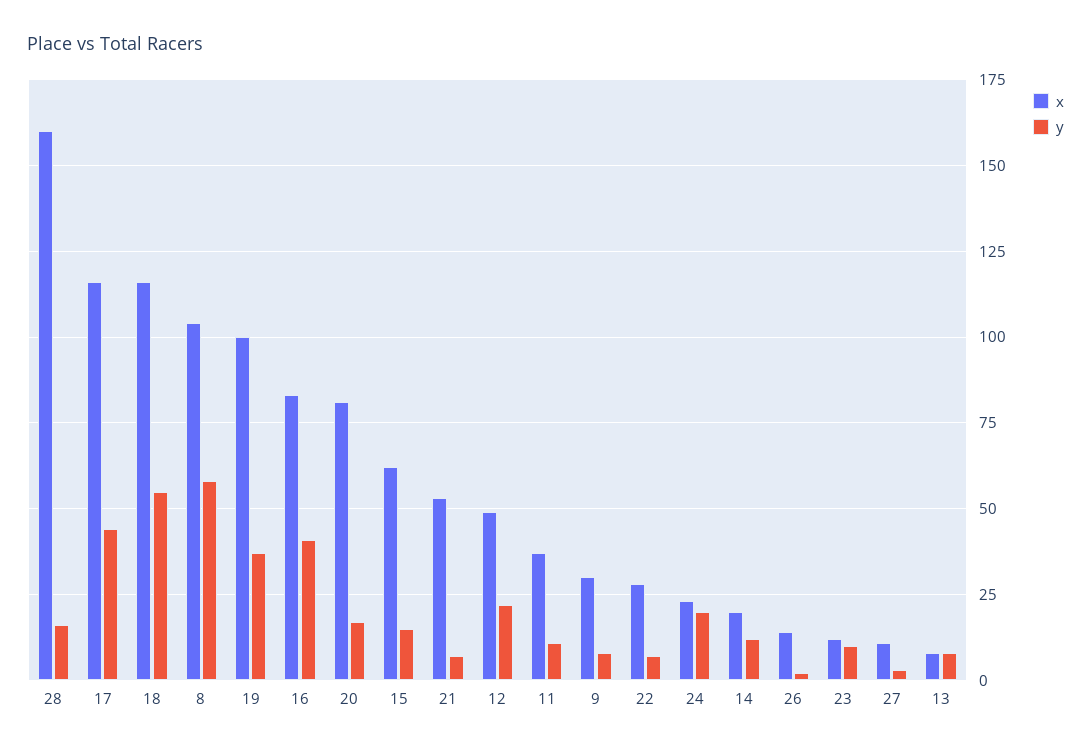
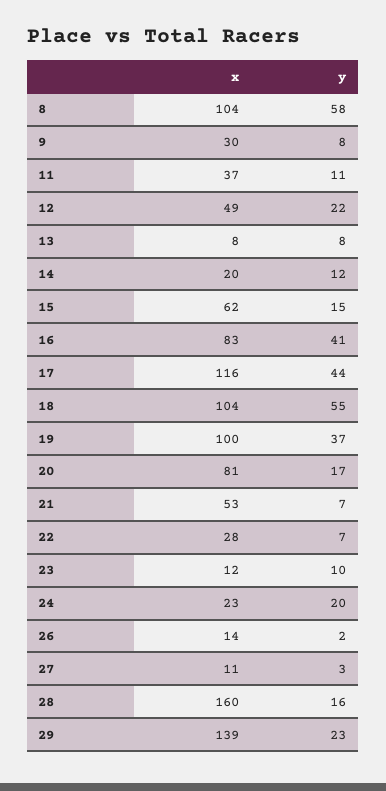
  {
    "x": {
      "28": 160,
      "17": 116,
-     "18": 115,
+     "18": 104,
      "8": 104,
      "19": 100,
      "16": 83,
      "20": 81,
      "15": 62,
      "21": 53,
      "12": 49,
      "11": 37,
      "9": 30,
      "22": 28,
      "24": 23,
      "14": 20,
      "26": 14,
      "23": 12,
      "27": 11,
-     "13": 8
+     "13": 8,
+     "29": 139
    },
    "y": {
      "28": 16,
      "17": 44,
      "18": 55,
      "8": 58,
      "19": 37,
      "16": 41,
      "20": 17,
      "15": 15,
      "21": 7,
      "12": 22,
      "11": 11,
      "9": 8,
      "22": 7,
      "24": 20,
      "14": 12,
      "26": 2,
      "23": 10,
      "27": 3,
-     "13": 8
+     "13": 8,
+     "29": 23
    }
  }

